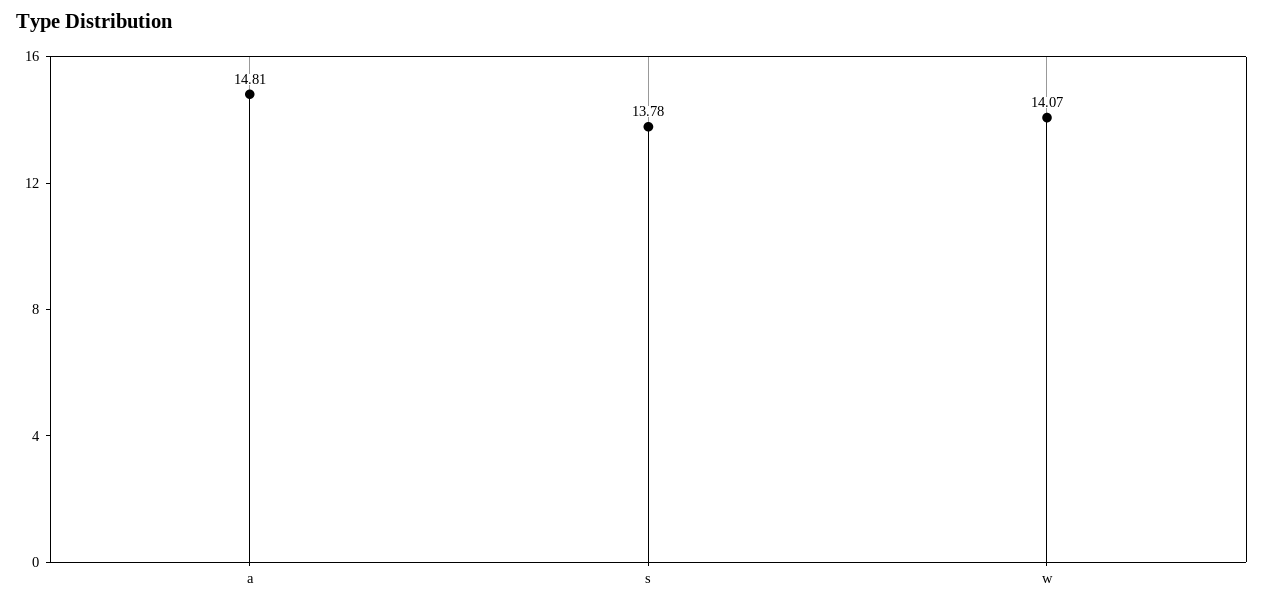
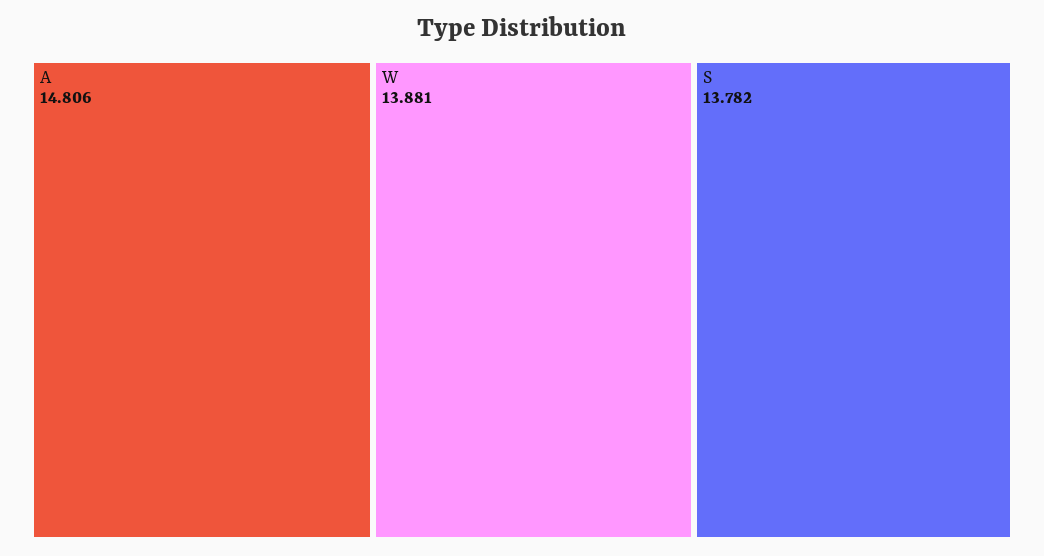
  {
    "a": 14.806,
    "s": 13.782,
-   "w": 14.07
+   "w": 13.881
  }

